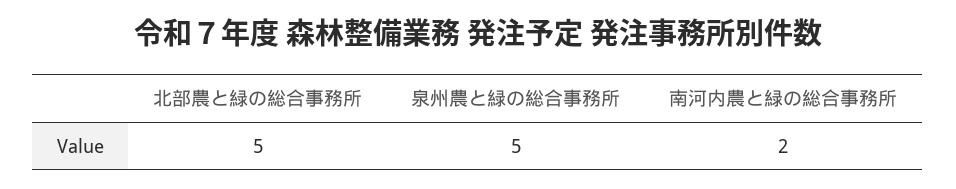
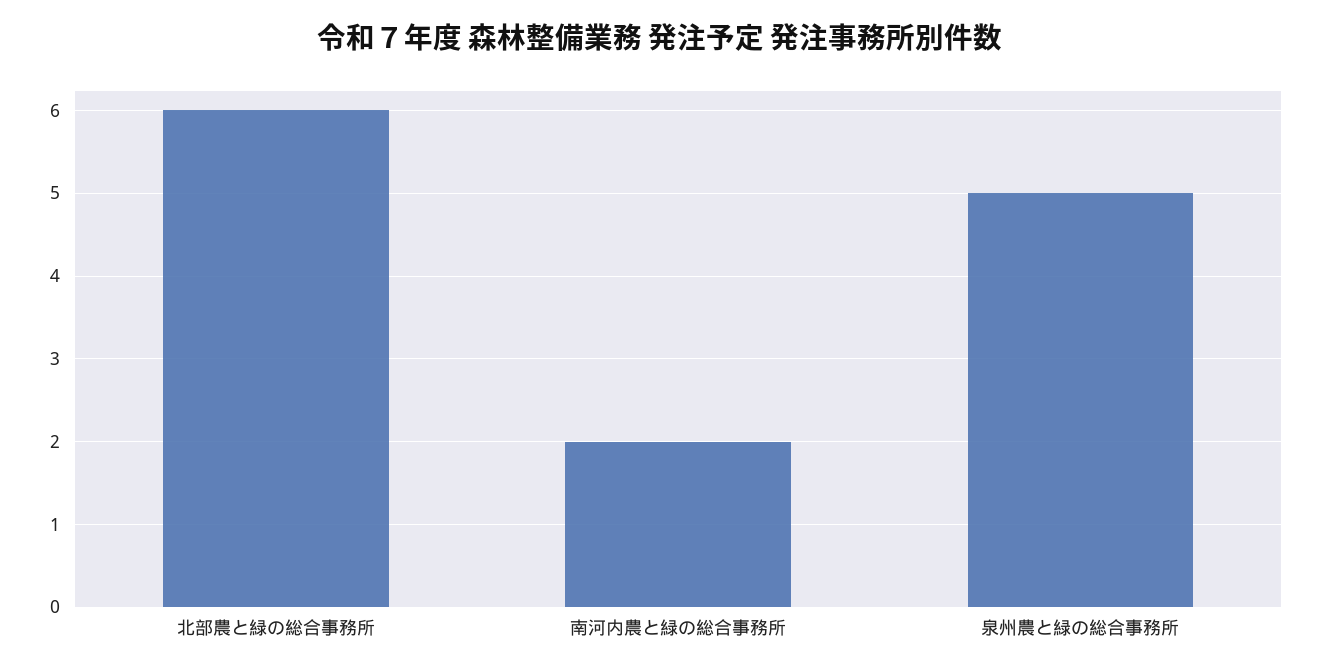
  {
-   "北部農と緑の総合事務所": 5,
+   "北部農と緑の総合事務所": 6,
    "泉州農と緑の総合事務所": 5,
    "南河内農と緑の総合事務所": 2
  }

